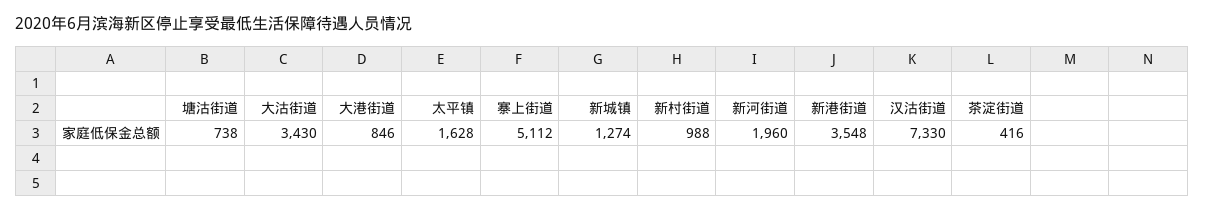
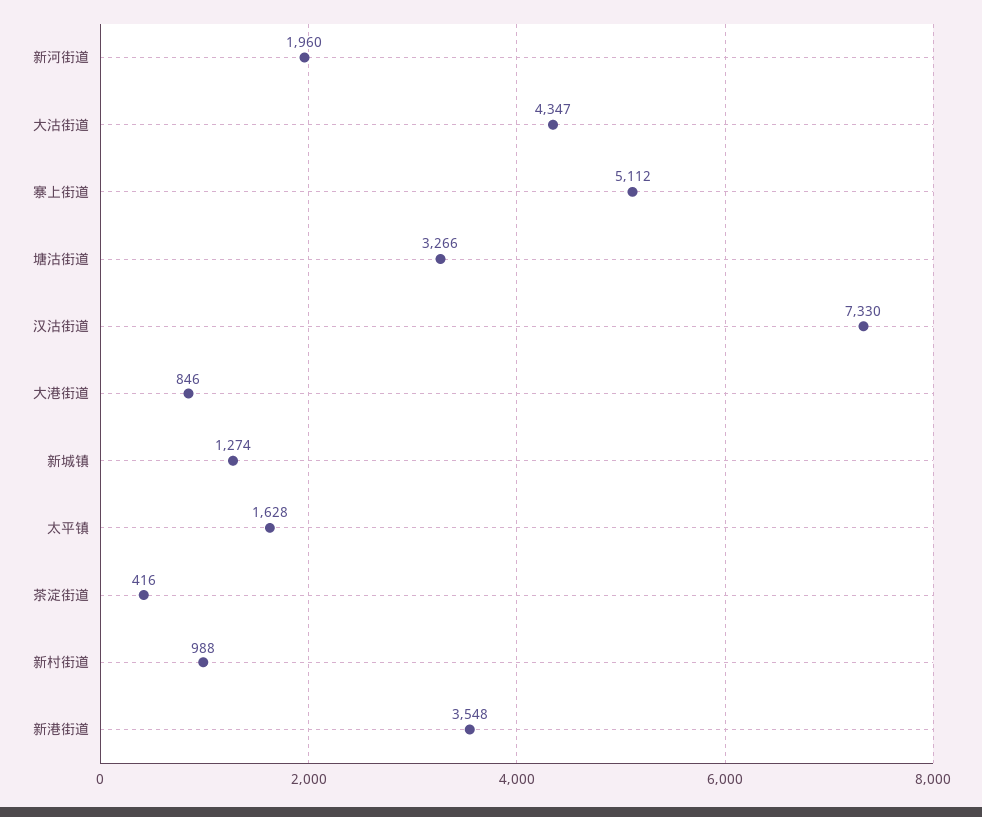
  {
-   "塘沽街道": 738,
+   "塘沽街道": 3266,
-   "大沽街道": 3430,
+   "大沽街道": 4347,
    "大港街道": 846,
    "太平镇": 1628,
    "寨上街道": 5112,
    "新城镇": 1274,
    "新村街道": 988,
    "新河街道": 1960,
    "新港街道": 3548,
    "汉沽街道": 7330,
    "茶淀街道": 416
  }

